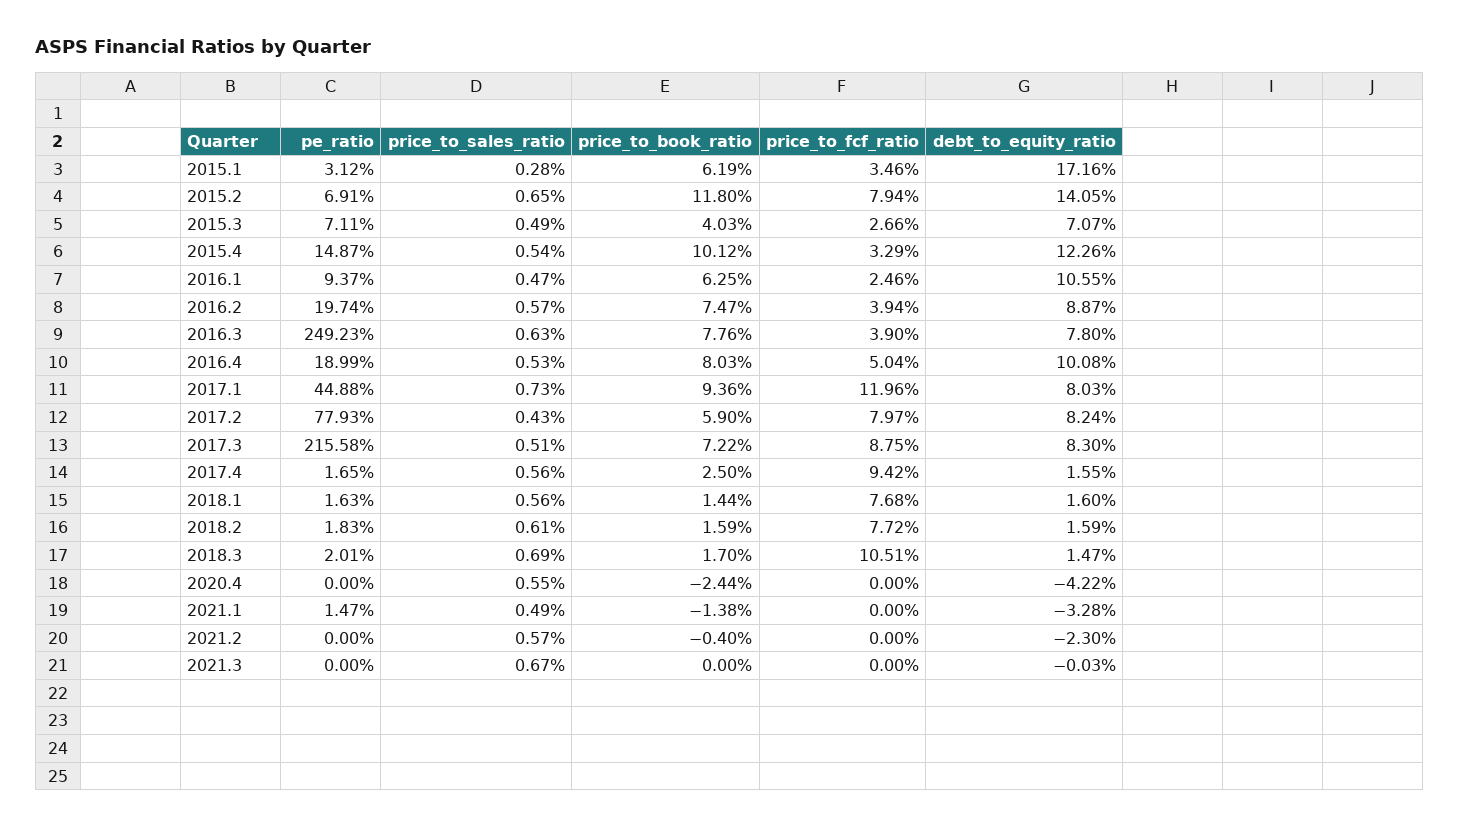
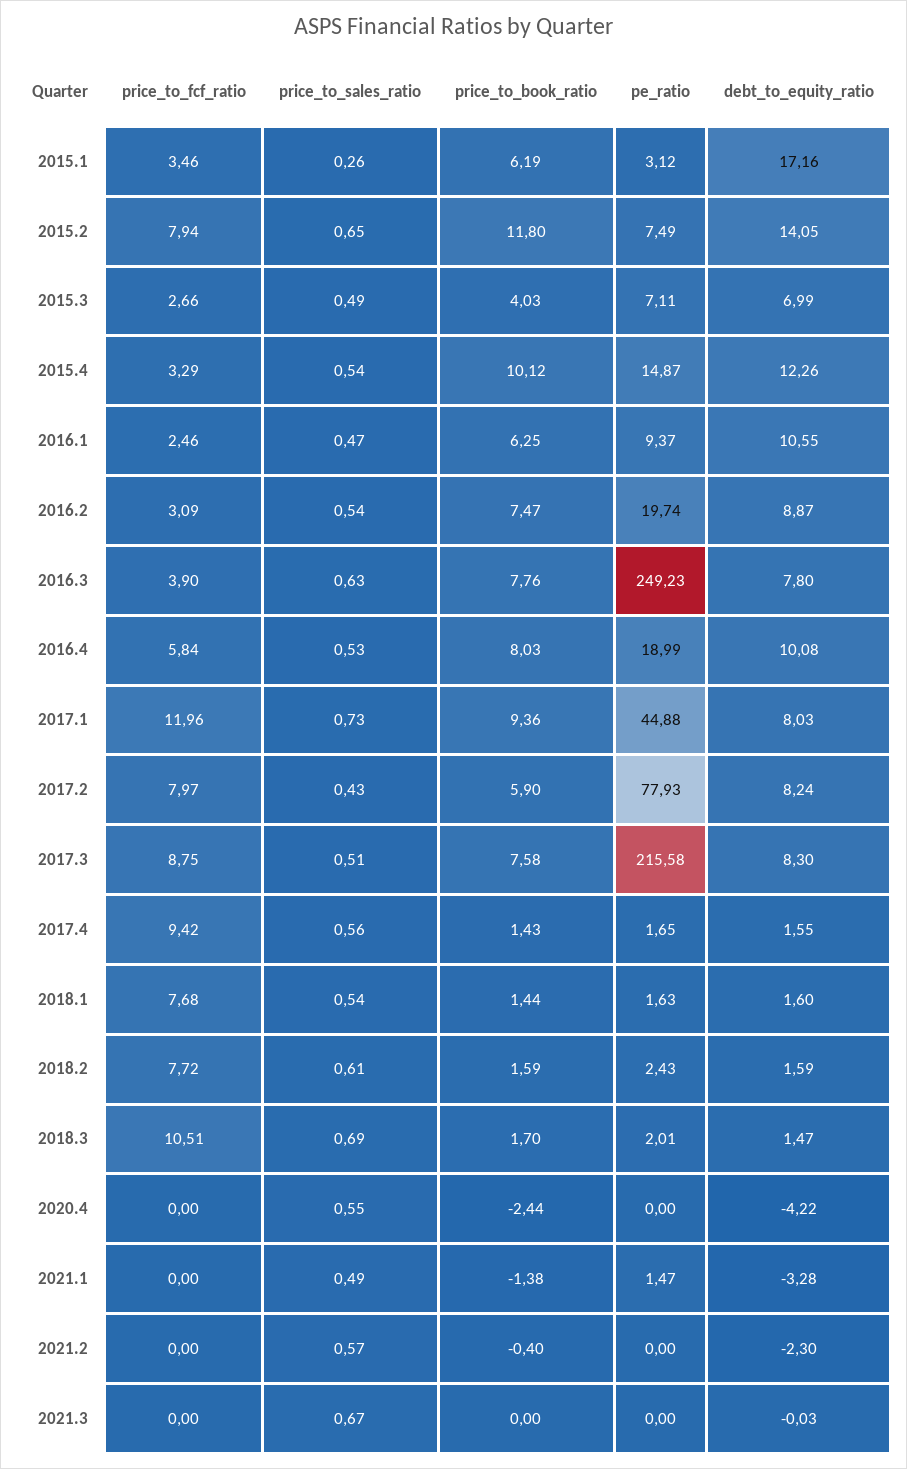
  {
    "pe_ratio": {
      "2015.1": 3.12,
-     "2015.2": 6.91,
+     "2015.2": 7.49,
      "2015.3": 7.11,
      "2015.4": 14.87,
      "2016.1": 9.37,
      "2016.2": 19.74,
      "2016.3": 249.23,
      "2016.4": 18.99,
      "2017.1": 44.88,
      "2017.2": 77.93,
      "2017.3": 215.58,
      "2017.4": 1.65,
      "2018.1": 1.63,
-     "2018.2": 1.83,
+     "2018.2": 2.43,
      "2018.3": 2.01,
      "2020.4": 0,
      "2021.1": 1.47,
      "2021.2": 0,
      "2021.3": 0
    },
    "price_to_sales_ratio": {
-     "2015.1": 0.28,
+     "2015.1": 0.26,
      "2015.2": 0.65,
      "2015.3": 0.49,
      "2015.4": 0.54,
      "2016.1": 0.47,
-     "2016.2": 0.57,
+     "2016.2": 0.54,
      "2016.3": 0.63,
      "2016.4": 0.53,
      "2017.1": 0.73,
      "2017.2": 0.43,
      "2017.3": 0.51,
      "2017.4": 0.56,
-     "2018.1": 0.56,
+     "2018.1": 0.54,
      "2018.2": 0.61,
      "2018.3": 0.69,
      "2020.4": 0.55,
      "2021.1": 0.49,
      "2021.2": 0.57,
      "2021.3": 0.67
    },
    "price_to_book_ratio": {
      "2015.1": 6.19,
      "2015.2": 11.8,
      "2015.3": 4.03,
      "2015.4": 10.12,
      "2016.1": 6.25,
      "2016.2": 7.47,
      "2016.3": 7.76,
      "2016.4": 8.03,
      "2017.1": 9.36,
      "2017.2": 5.9,
-     "2017.3": 7.22,
+     "2017.3": 7.58,
-     "2017.4": 2.5,
+     "2017.4": 1.43,
      "2018.1": 1.44,
      "2018.2": 1.59,
      "2018.3": 1.7,
      "2020.4": -2.44,
      "2021.1": -1.38,
      "2021.2": -0.4,
      "2021.3": 0
    },
    "price_to_fcf_ratio": {
      "2015.1": 3.46,
      "2015.2": 7.94,
      "2015.3": 2.66,
      "2015.4": 3.29,
      "2016.1": 2.46,
-     "2016.2": 3.94,
+     "2016.2": 3.09,
      "2016.3": 3.9,
-     "2016.4": 5.04,
+     "2016.4": 5.84,
      "2017.1": 11.96,
      "2017.2": 7.97,
      "2017.3": 8.75,
      "2017.4": 9.42,
      "2018.1": 7.68,
      "2018.2": 7.72,
      "2018.3": 10.51,
      "2020.4": 0,
      "2021.1": 0,
      "2021.2": 0,
      "2021.3": 0
    },
    "debt_to_equity_ratio": {
      "2015.1": 17.16,
      "2015.2": 14.05,
-     "2015.3": 7.07,
+     "2015.3": 6.99,
      "2015.4": 12.26,
      "2016.1": 10.55,
      "2016.2": 8.87,
      "2016.3": 7.8,
      "2016.4": 10.08,
      "2017.1": 8.03,
      "2017.2": 8.24,
      "2017.3": 8.3,
      "2017.4": 1.55,
      "2018.1": 1.6,
      "2018.2": 1.59,
      "2018.3": 1.47,
      "2020.4": -4.22,
      "2021.1": -3.28,
      "2021.2": -2.3,
      "2021.3": -0.03
    }
  }

